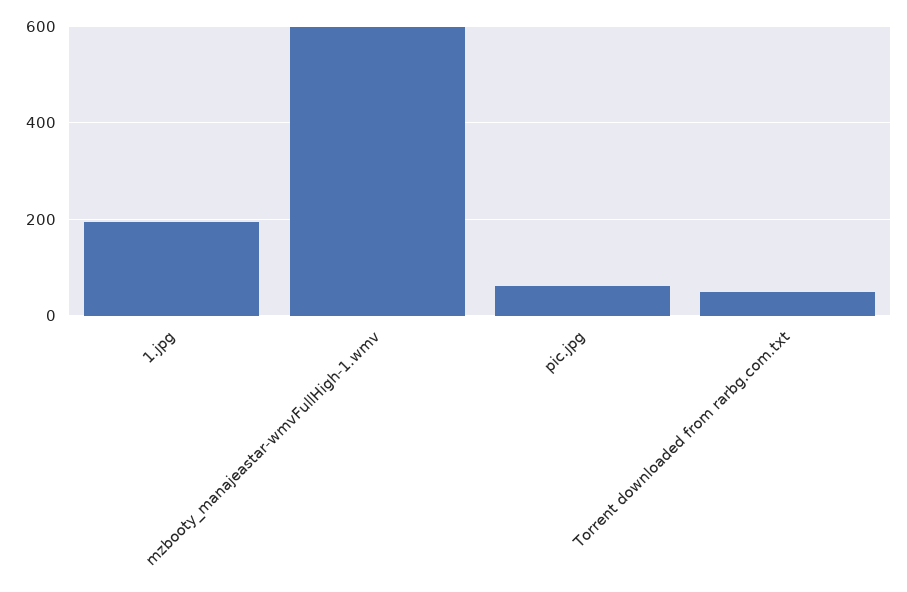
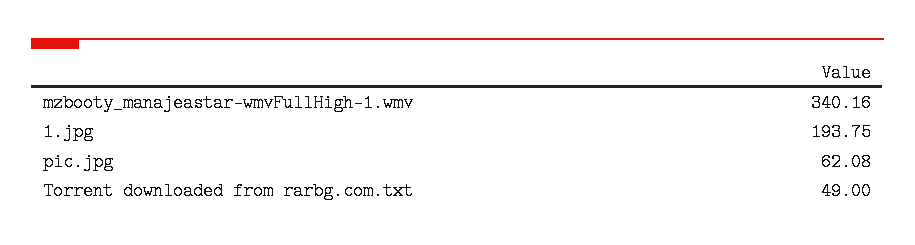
  {
    "1.jpg": 193.75,
-   "mzbooty_manajeastar-wmvFullHigh-1.wmv": 600,
+   "mzbooty_manajeastar-wmvFullHigh-1.wmv": 340.16,
    "pic.jpg": 62.08,
    "Torrent downloaded from rarbg.com.txt": 49
  }

